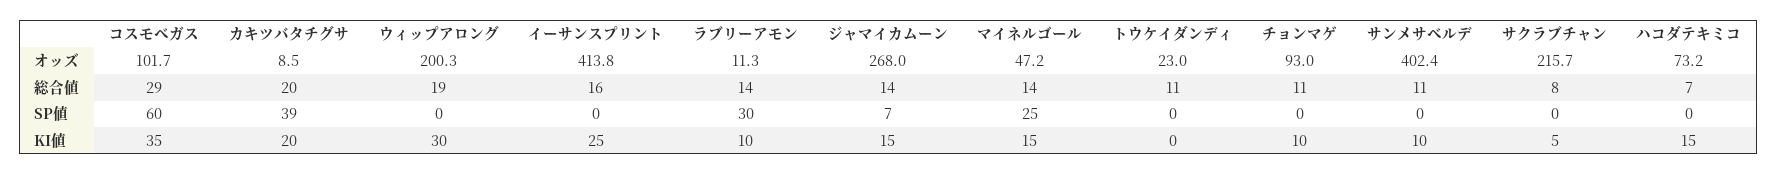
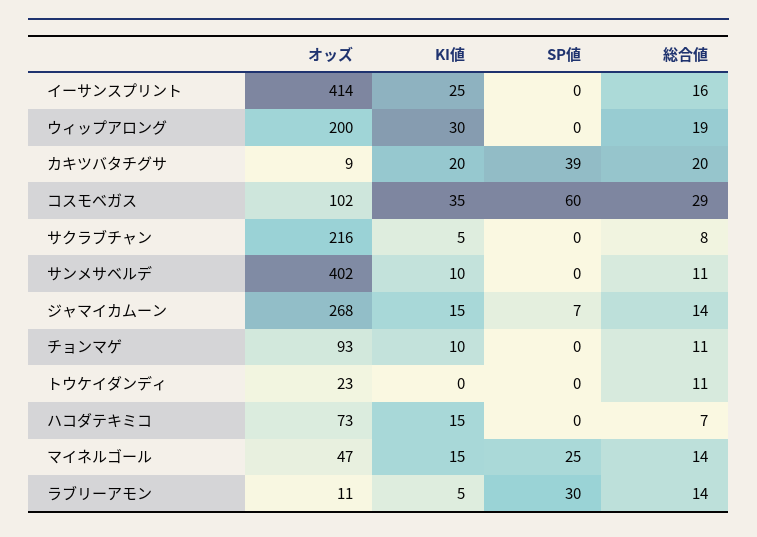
  {
    "コスモベガス": {
      "オッズ": 101.7,
      "総合値": 29,
      "SP値": 60,
      "KI値": 35
    },
    "カキツバタチグサ": {
      "オッズ": 8.5,
      "総合値": 20,
      "SP値": 39,
      "KI値": 20
    },
    "ウィップアロング": {
      "オッズ": 200.3,
      "総合値": 19,
      "SP値": 0,
      "KI値": 30
    },
    "イーサンスプリント": {
      "オッズ": 413.8,
      "総合値": 16,
      "SP値": 0,
      "KI値": 25
    },
    "ラブリーアモン": {
      "オッズ": 11.3,
      "総合値": 14,
      "SP値": 30,
-     "KI値": 10
+     "KI値": 5
    },
    "ジャマイカムーン": {
      "オッズ": 268,
      "総合値": 14,
      "SP値": 7,
      "KI値": 15
    },
    "マイネルゴール": {
      "オッズ": 47.2,
      "総合値": 14,
      "SP値": 25,
      "KI値": 15
    },
    "トウケイダンディ": {
      "オッズ": 23,
      "総合値": 11,
      "SP値": 0,
      "KI値": 0
    },
    "チョンマゲ": {
      "オッズ": 93,
      "総合値": 11,
      "SP値": 0,
      "KI値": 10
    },
    "サンメサベルデ": {
      "オッズ": 402.4,
      "総合値": 11,
      "SP値": 0,
      "KI値": 10
    },
    "サクラブチャン": {
      "オッズ": 215.7,
      "総合値": 8,
      "SP値": 0,
      "KI値": 5
    },
    "ハコダテキミコ": {
      "オッズ": 73.2,
      "総合値": 7,
      "SP値": 0,
      "KI値": 15
    }
  }

